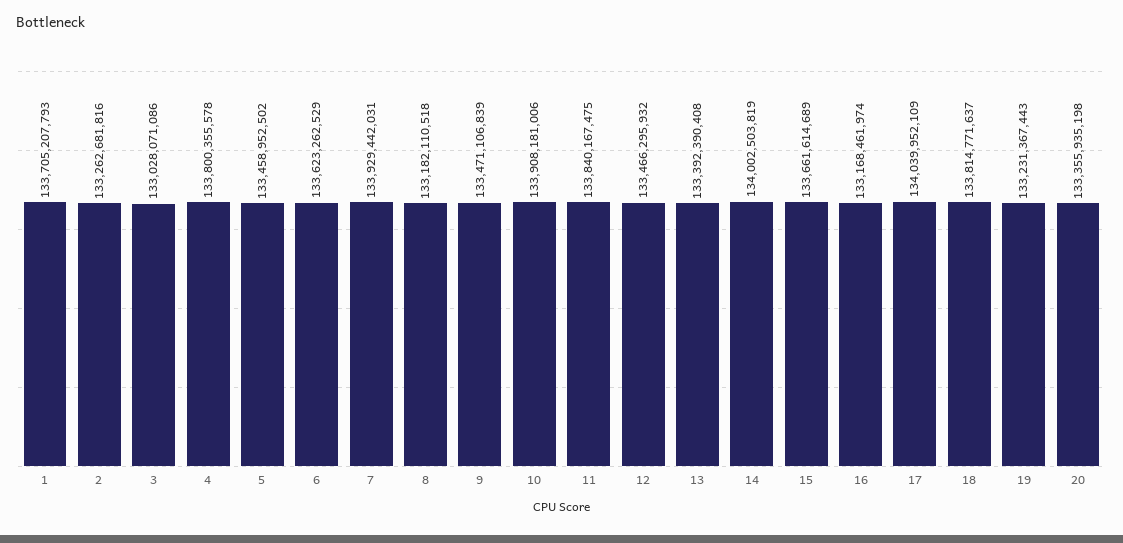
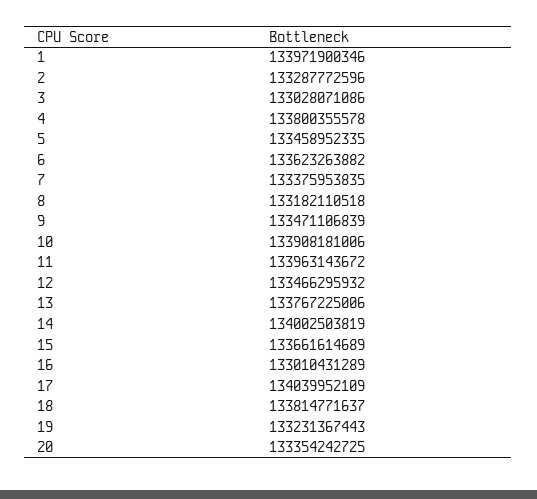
  {
-   "1": 133705207793,
+   "1": 133971900346,
-   "2": 133262681816,
+   "2": 133287772596,
    "3": 133028071086,
    "4": 133800355578,
-   "5": 133458952502,
+   "5": 133458952335,
-   "6": 133623262529,
+   "6": 133623263882,
-   "7": 133929442031,
+   "7": 133375953835,
    "8": 133182110518,
    "9": 133471106839,
    "10": 133908181006,
-   "11": 133840167475,
+   "11": 133963143672,
    "12": 133466295932,
-   "13": 133392390408,
+   "13": 133767225006,
    "14": 134002503819,
    "15": 133661614689,
-   "16": 133168461974,
+   "16": 133010431289,
    "17": 134039952109,
    "18": 133814771637,
    "19": 133231367443,
-   "20": 133355935198
+   "20": 133354242725
  }

